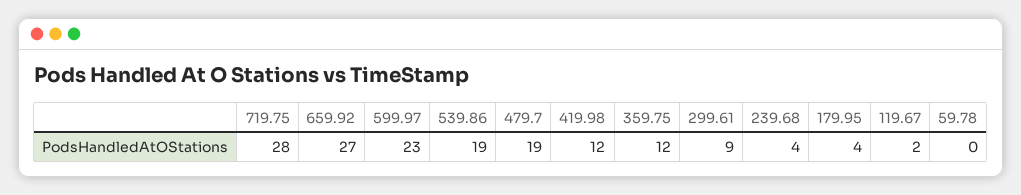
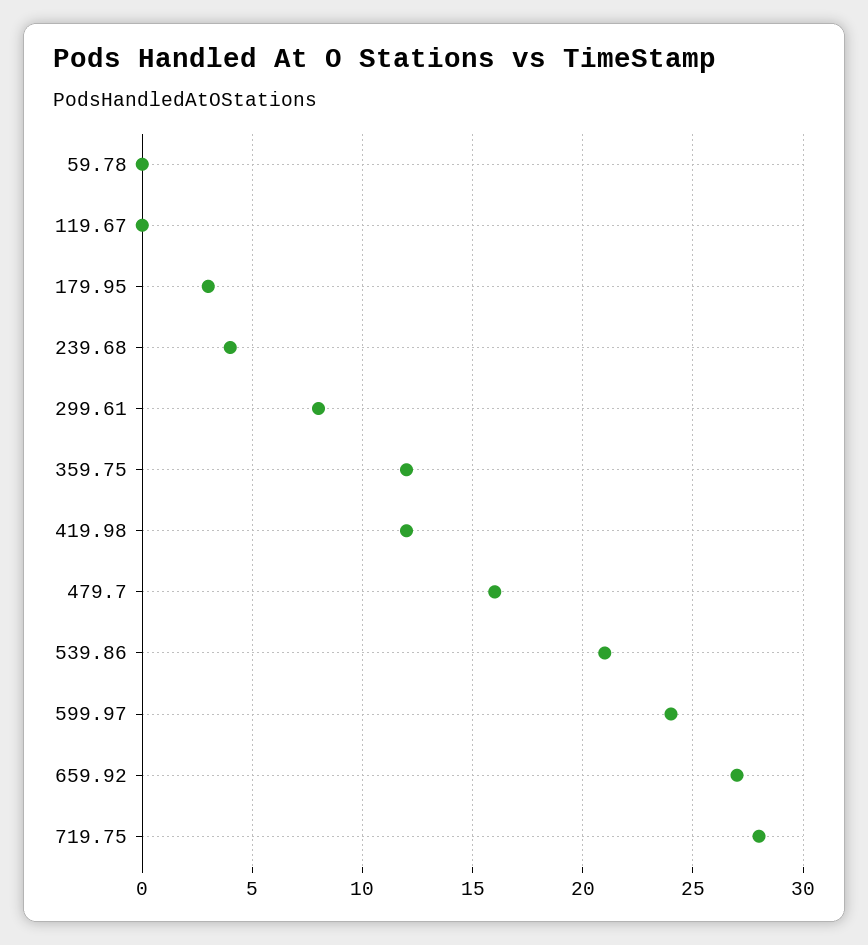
  {
    "719.75": 28,
    "659.92": 27,
-   "599.97": 23,
+   "599.97": 24,
-   "539.86": 19,
+   "539.86": 21,
-   "479.7": 19,
+   "479.7": 16,
    "419.98": 12,
    "359.75": 12,
-   "299.61": 9,
+   "299.61": 8,
    "239.68": 4,
-   "179.95": 4,
+   "179.95": 3,
-   "119.67": 2,
+   "119.67": 0,
    "59.78": 0
  }

